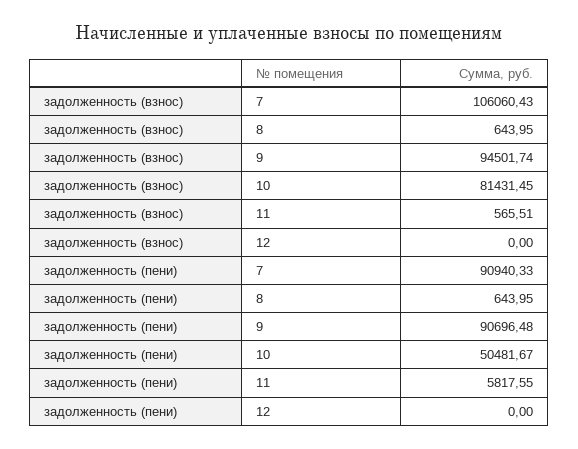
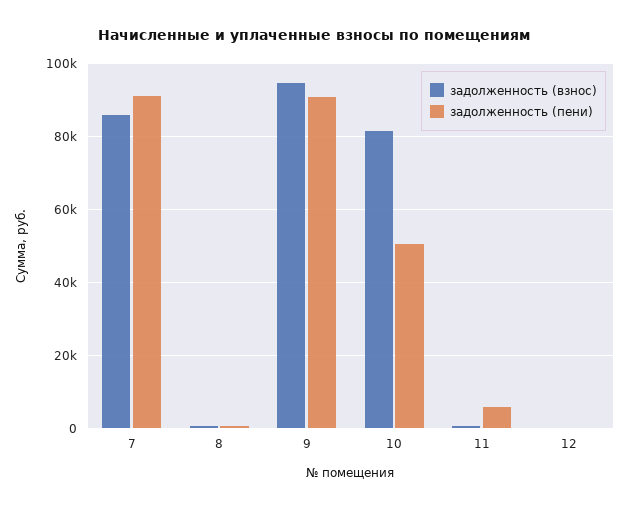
  {
    "задолженность (взнос)": {
-     "7": 106060.43,
+     "7": 86000,
      "8": 643.95,
      "9": 94501.74,
      "10": 81431.45,
      "11": 565.51,
      "12": 0
    },
    "задолженность (пени)": {
      "7": 90940.33,
      "8": 643.95,
      "9": 90696.48,
      "10": 50481.67,
      "11": 5817.55,
      "12": 0
    }
  }

